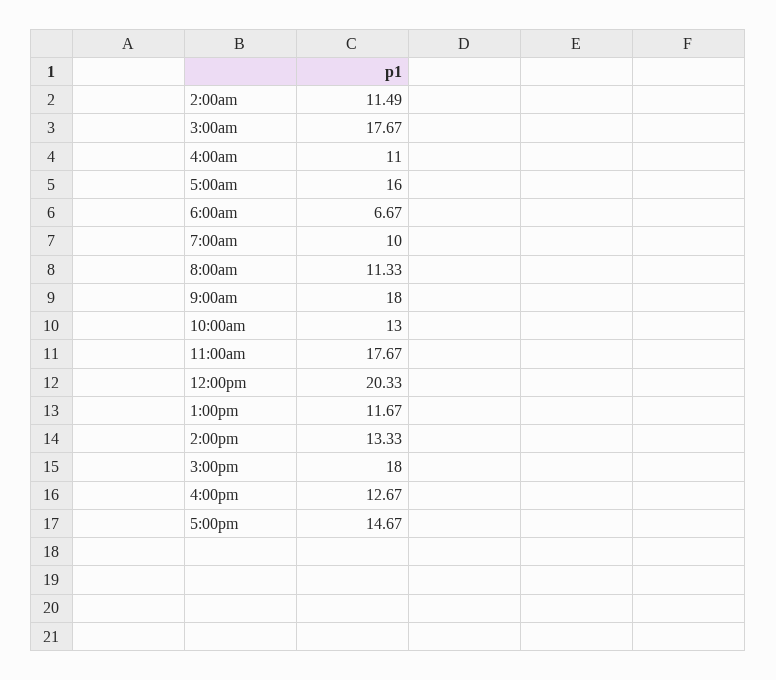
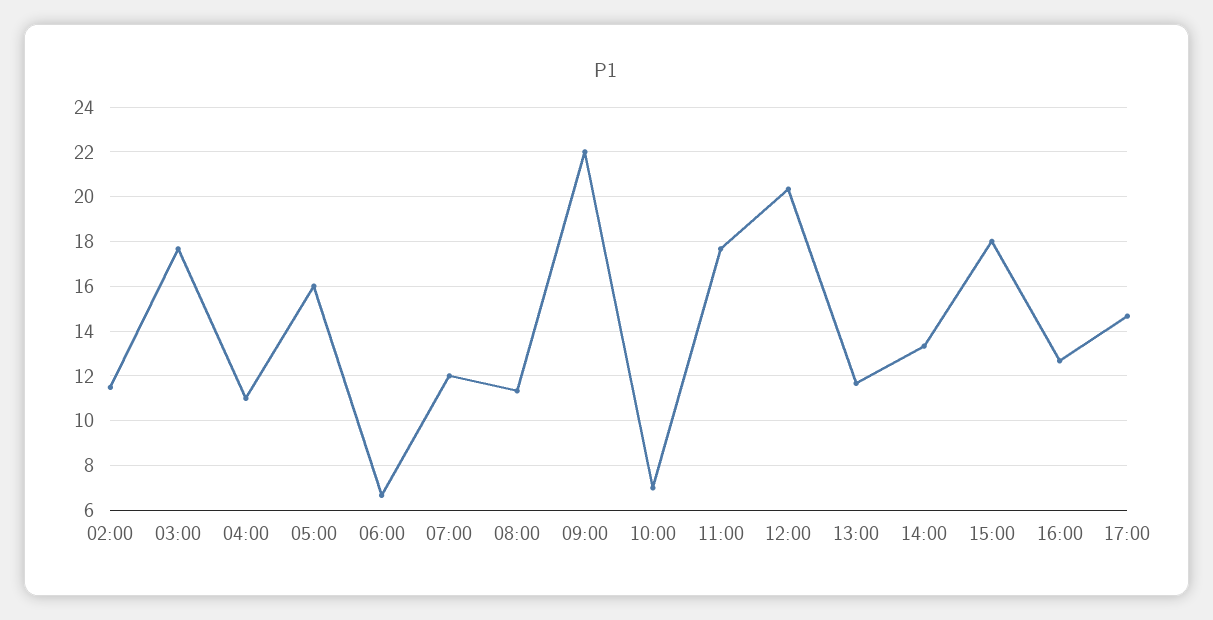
  {
    "2:00am": 11.49,
    "3:00am": 17.67,
    "4:00am": 11,
    "5:00am": 16,
    "6:00am": 6.67,
-   "7:00am": 10,
+   "7:00am": 12,
    "8:00am": 11.33,
-   "9:00am": 18,
+   "9:00am": 22,
-   "10:00am": 13,
+   "10:00am": 7,
    "11:00am": 17.67,
    "12:00pm": 20.33,
    "1:00pm": 11.67,
    "2:00pm": 13.33,
    "3:00pm": 18,
    "4:00pm": 12.67,
    "5:00pm": 14.67
  }

